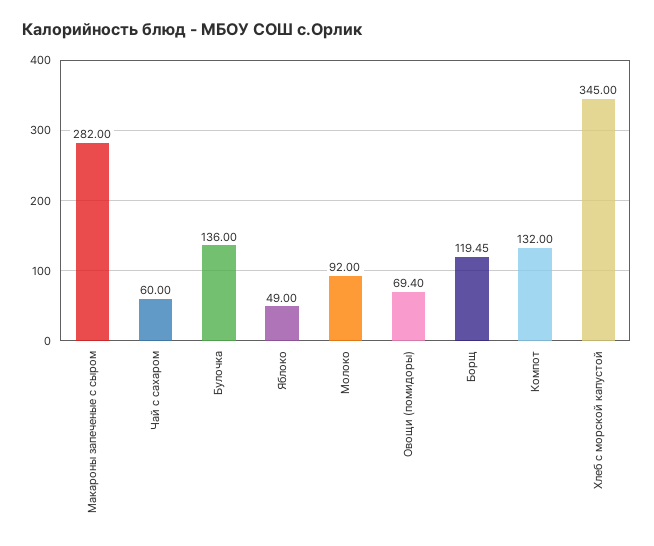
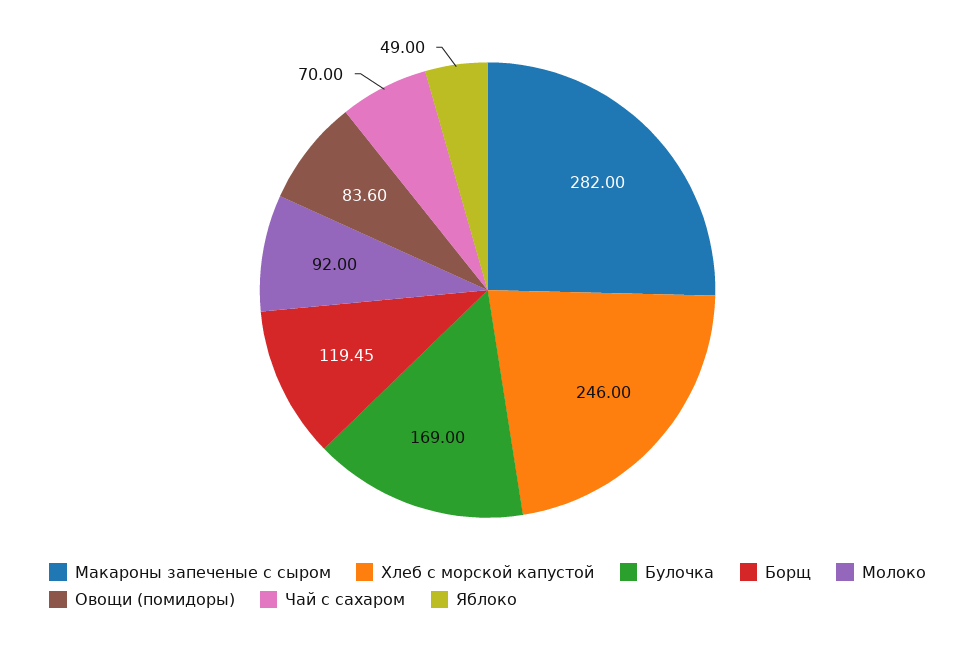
  {
    "Макароны запеченые с сыром": 282,
-   "Чай с сахаром": 60,
+   "Чай с сахаром": 70,
-   "Булочка": 136,
+   "Булочка": 169,
    "Яблоко": 49,
    "Молоко": 92,
-   "Овощи (помидоры)": 69.4,
+   "Овощи (помидоры)": 83.6,
    "Борщ": 119.45,
-   "Компот": 132,
-   "Хлеб с морской капустой": 345
+   "Хлеб с морской капустой": 246
  }

